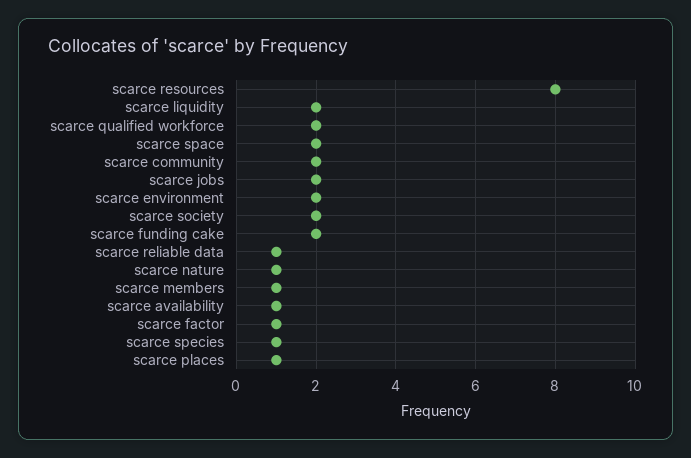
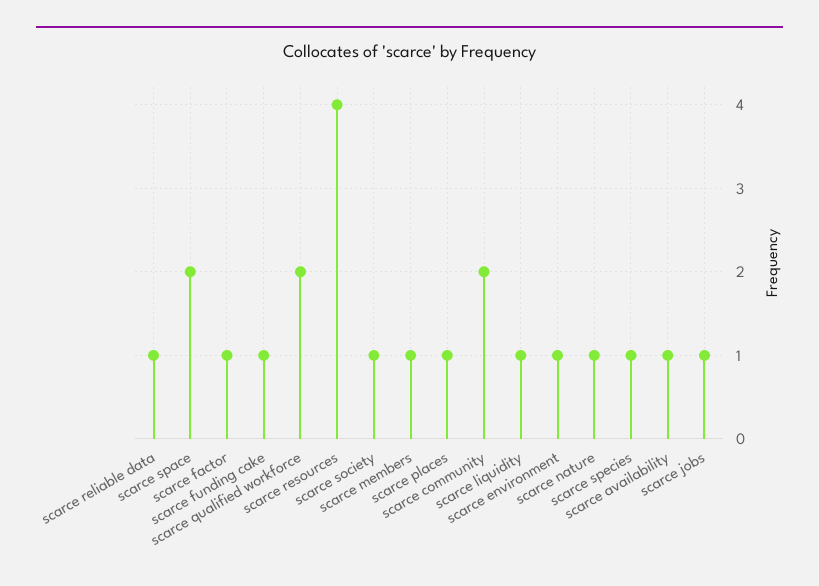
  {
-   "scarce resources": 8,
+   "scarce resources": 4,
-   "scarce liquidity": 2,
+   "scarce liquidity": 1,
    "scarce qualified workforce": 2,
    "scarce space": 2,
    "scarce community": 2,
-   "scarce jobs": 2,
+   "scarce jobs": 1,
-   "scarce environment": 2,
+   "scarce environment": 1,
-   "scarce society": 2,
+   "scarce society": 1,
-   "scarce funding cake": 2,
+   "scarce funding cake": 1,
    "scarce reliable data": 1,
    "scarce nature": 1,
    "scarce members": 1,
    "scarce availability": 1,
    "scarce factor": 1,
    "scarce species": 1,
    "scarce places": 1
  }

